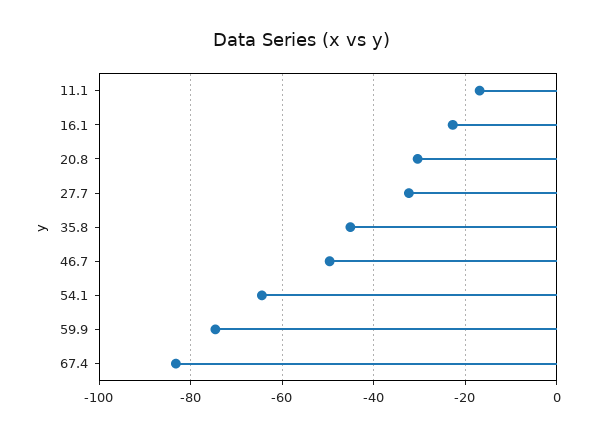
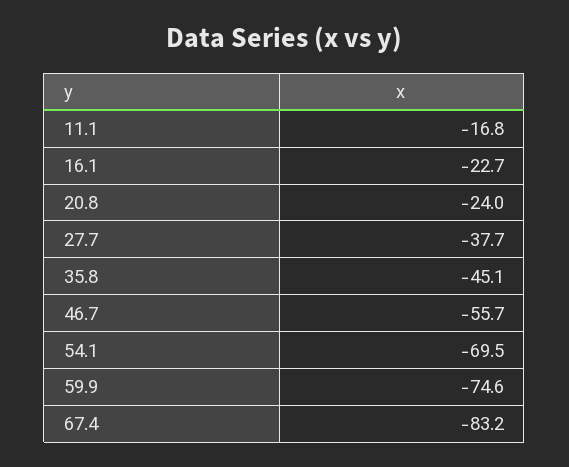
  {
    "11.1": -16.8,
    "16.1": -22.7,
-   "20.8": -30,
+   "20.8": -24,
-   "27.7": -32,
+   "27.7": -37.7,
    "35.8": -45.1,
-   "46.7": -50,
+   "46.7": -55.7,
-   "54.1": -64,
+   "54.1": -69.5,
    "59.9": -74.6,
    "67.4": -83.2
  }

